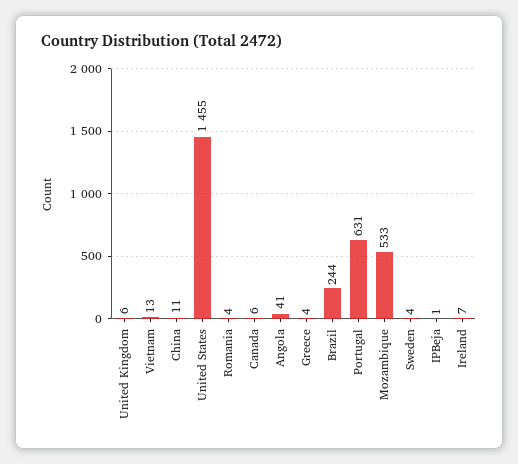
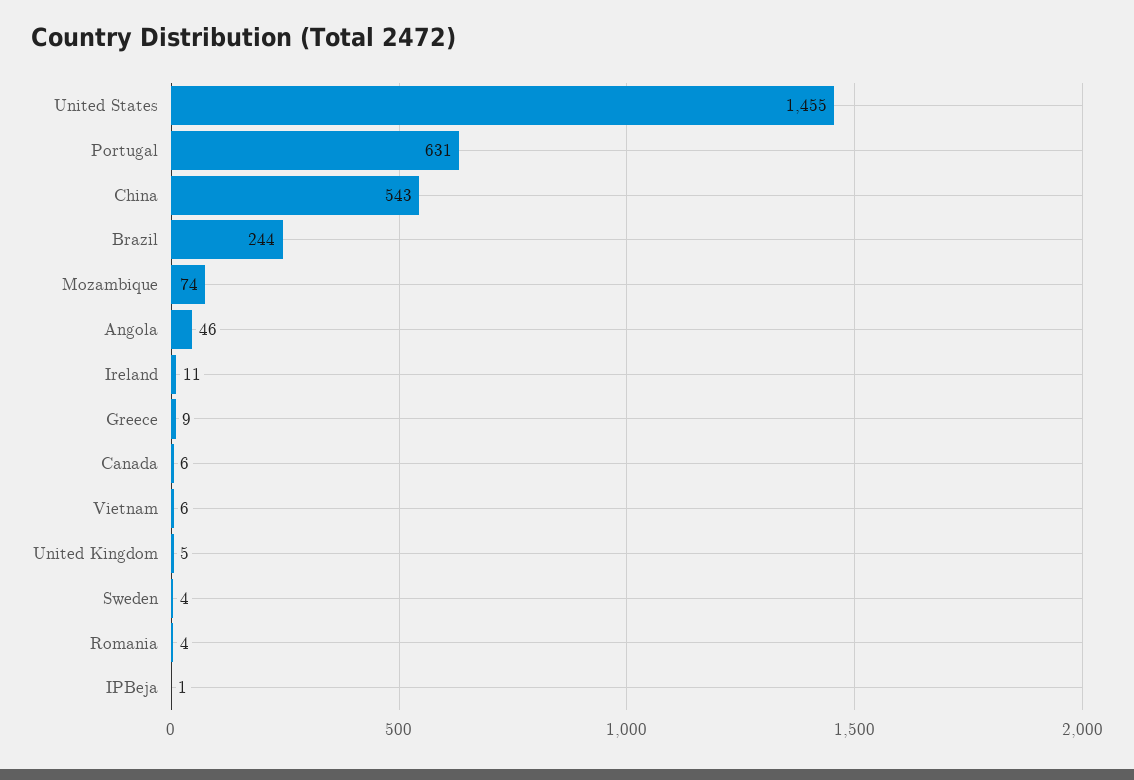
  {
-   "United Kingdom": 6,
+   "United Kingdom": 5,
-   "Vietnam": 13,
+   "Vietnam": 6,
-   "China": 11,
+   "China": 543,
    "United States": 1455,
    "Romania": 4,
    "Canada": 6,
-   "Angola": 41,
+   "Angola": 46,
-   "Greece": 4,
+   "Greece": 9,
    "Brazil": 244,
    "Portugal": 631,
-   "Mozambique": 533,
+   "Mozambique": 74,
    "Sweden": 4,
    "IPBeja": 1,
-   "Ireland": 7
+   "Ireland": 11
  }

